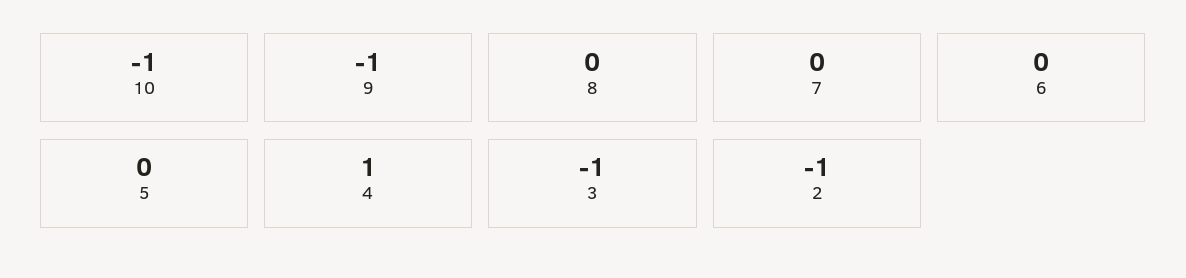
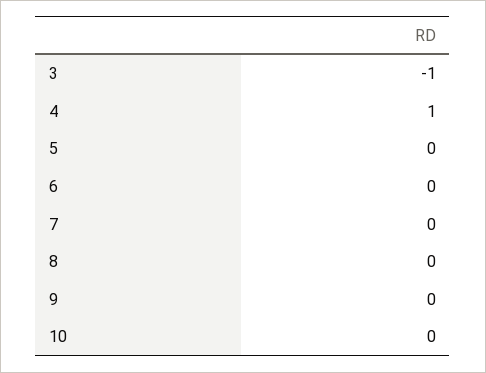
  {
-   "10": -1,
+   "10": 0,
-   "9": -1,
+   "9": 0,
    "8": 0,
    "7": 0,
    "6": 0,
    "5": 0,
    "4": 1,
-   "3": -1,
+   "3": -1
-   "2": -1
  }

